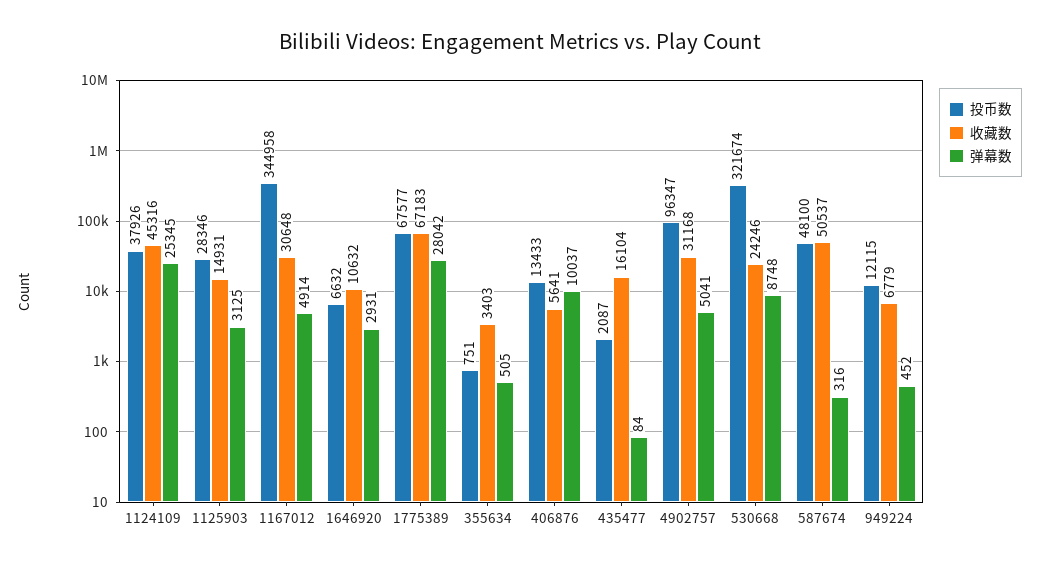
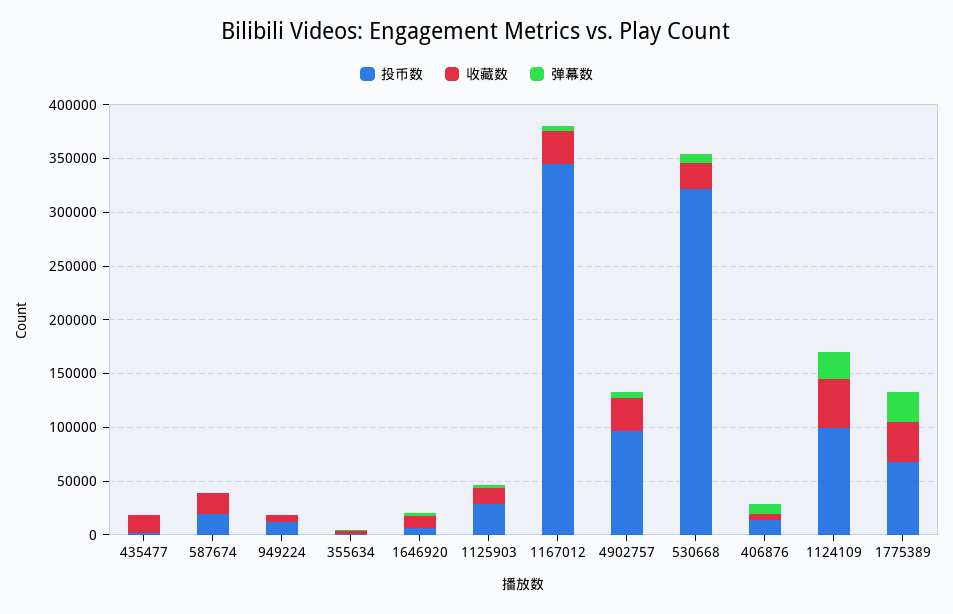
  {
    "投币数": {
-     "1124109": 37926,
+     "1124109": 100000,
      "1125903": 28346,
      "1167012": 344958,
      "1646920": 6632,
      "1775389": 67577,
      "355634": 751,
      "406876": 13433,
      "435477": 2087,
      "4902757": 96347,
      "530668": 321674,
-     "587674": 48100,
+     "587674": 20000,
      "949224": 12115
    },
    "收藏数": {
      "1124109": 45316,
      "1125903": 14931,
      "1167012": 30648,
      "1646920": 10632,
-     "1775389": 67183,
+     "1775389": 40000,
      "355634": 3403,
      "406876": 5641,
      "435477": 16104,
      "4902757": 31168,
      "530668": 24246,
-     "587674": 50537,
+     "587674": 20000,
      "949224": 6779
    },
    "弹幕数": {
      "1124109": 25345,
      "1125903": 3125,
      "1167012": 4914,
      "1646920": 2931,
      "1775389": 28042,
      "355634": 505,
      "406876": 10037,
      "435477": 84,
      "4902757": 5041,
      "530668": 8748,
      "587674": 316,
      "949224": 452
    }
  }

